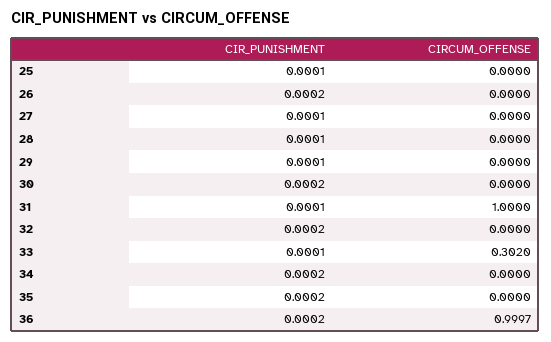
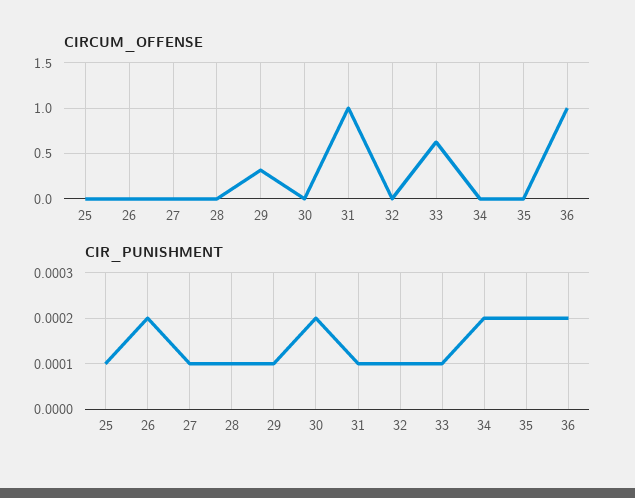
  {
    "CIR_PUNISHMENT": {
      "25": 0.0001,
      "26": 0.0002,
      "27": 0.0001,
      "28": 0.0001,
      "29": 0.0001,
      "30": 0.0002,
      "31": 0.0001,
-     "32": 0.0002,
+     "32": 0.0001,
      "33": 0.0001,
      "34": 0.0002,
      "35": 0.0002,
      "36": 0.0002
    },
    "CIRCUM_OFFENSE": {
      "25": 0,
      "26": 0,
      "27": 0,
      "28": 0,
-     "29": 0,
+     "29": 0.3,
      "30": 0,
      "31": 1,
      "32": 0,
-     "33": 0.302,
+     "33": 0.6,
      "34": 0,
      "35": 0,
      "36": 0.9997
    }
  }

